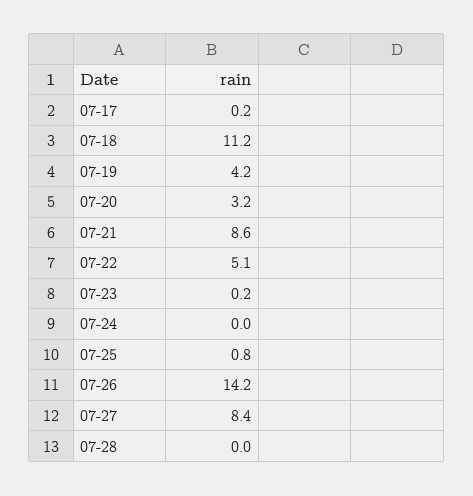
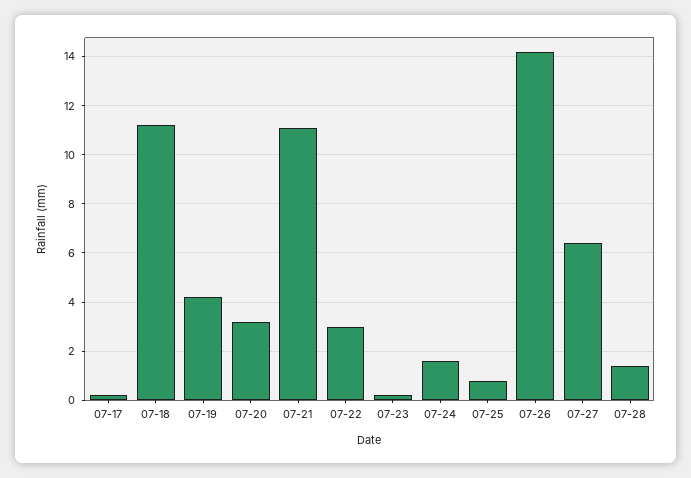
  {
    "07-17": 0.2,
    "07-18": 11.2,
    "07-19": 4.2,
    "07-20": 3.2,
-   "07-21": 8.6,
+   "07-21": 11,
-   "07-22": 5.1,
+   "07-22": 3,
    "07-23": 0.2,
-   "07-24": 0,
+   "07-24": 1.5,
    "07-25": 0.8,
    "07-26": 14.2,
-   "07-27": 8.4,
+   "07-27": 6.5,
-   "07-28": 0
+   "07-28": 1.5
  }

